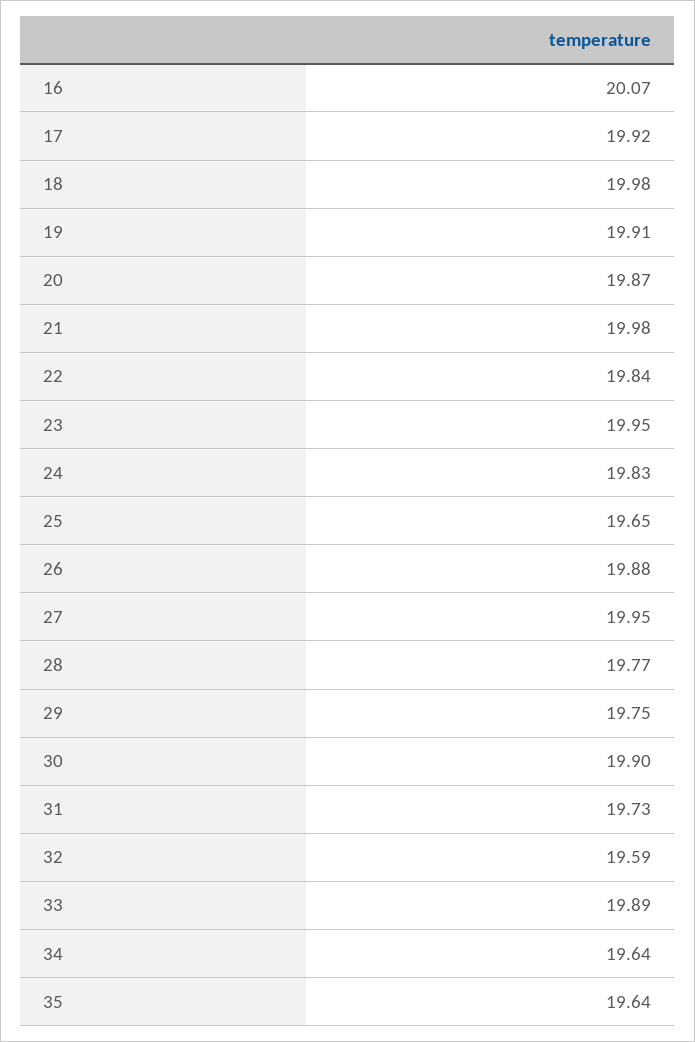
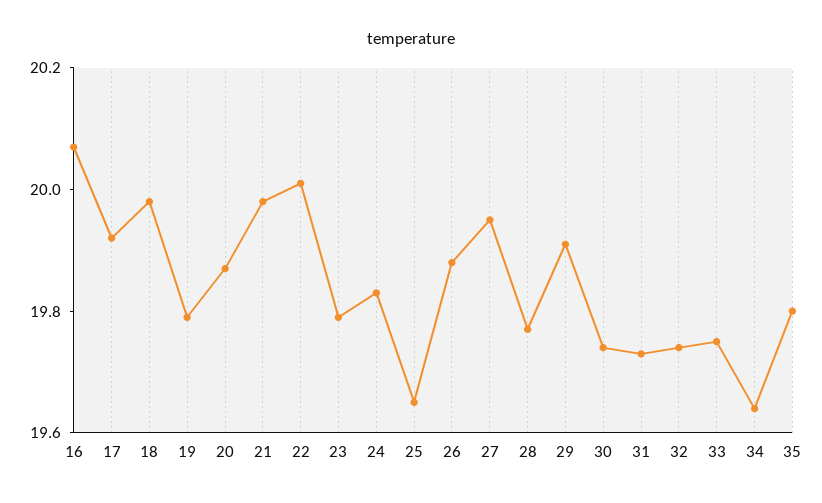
  {
    "16": 20.07,
    "17": 19.92,
    "18": 19.98,
-   "19": 19.91,
+   "19": 19.8,
    "20": 19.87,
    "21": 19.98,
-   "22": 19.84,
+   "22": 20,
-   "23": 19.95,
+   "23": 19.8,
    "24": 19.83,
    "25": 19.65,
    "26": 19.88,
    "27": 19.95,
    "28": 19.77,
-   "29": 19.75,
+   "29": 19.9,
-   "30": 19.9,
+   "30": 19.75,
    "31": 19.73,
-   "32": 19.59,
+   "32": 19.75,
-   "33": 19.89,
+   "33": 19.75,
    "34": 19.64,
-   "35": 19.64
+   "35": 19.8
  }

